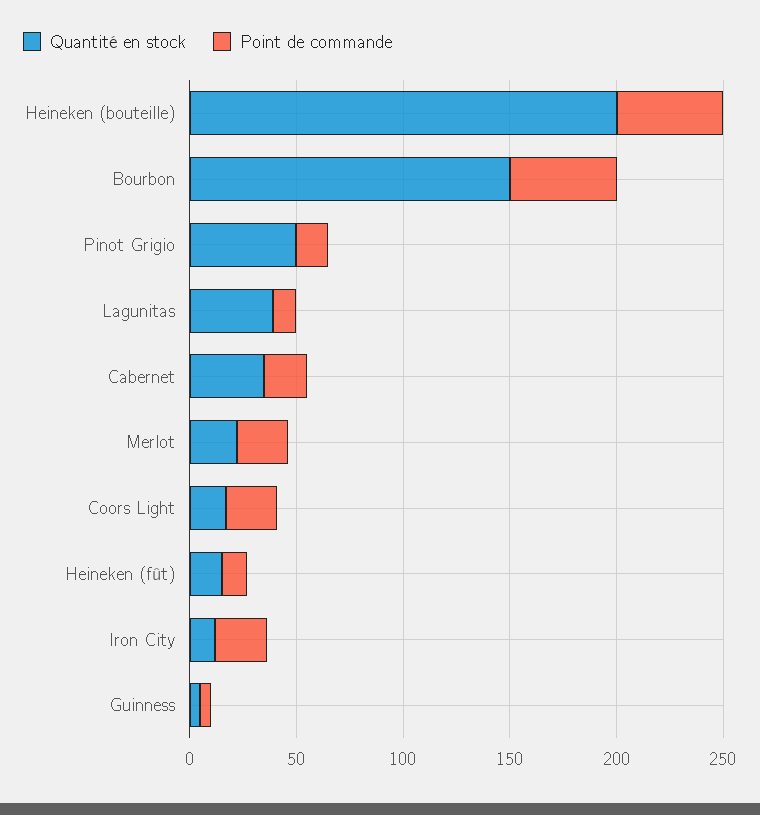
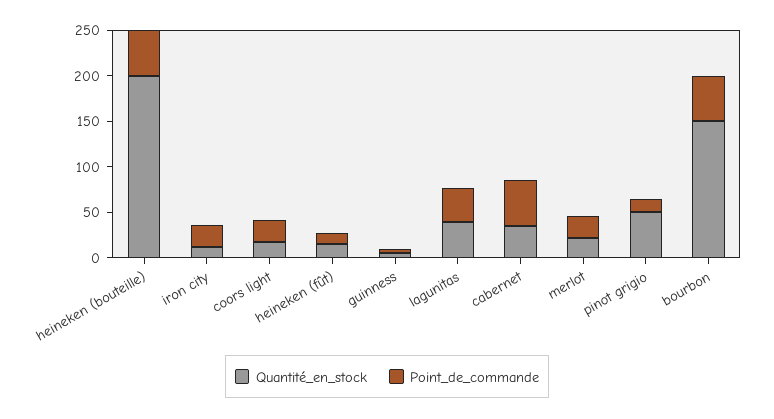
  {
    "Quantité en stock": {
      "Heineken (bouteille)": 200,
      "Bourbon": 150,
      "Pinot Grigio": 50,
      "Lagunitas": 40,
      "Cabernet": 40,
      "Merlot": 20,
      "Coors Light": 20,
      "Heineken (fût)": 20,
      "Iron City": 10,
      "Guinness": 10
    },
    "Point de commande": {
      "Heineken (bouteille)": 50,
      "Bourbon": 50,
      "Pinot Grigio": 20,
-     "Lagunitas": 10,
+     "Lagunitas": 40,
-     "Cabernet": 20,
+     "Cabernet": 50,
      "Merlot": 20,
      "Coors Light": 20,
      "Heineken (fût)": 10,
      "Iron City": 20,
      "Guinness": 10
    }
  }

